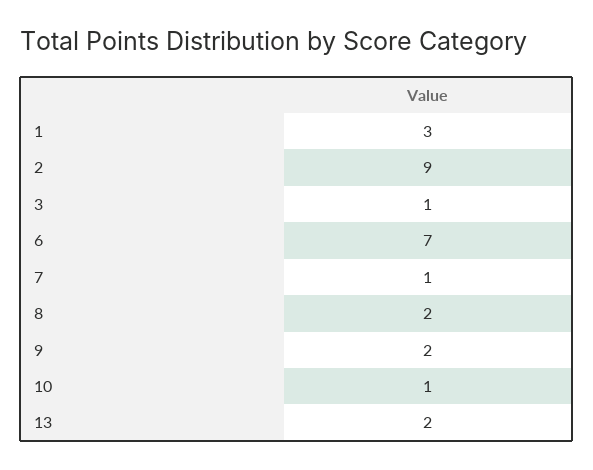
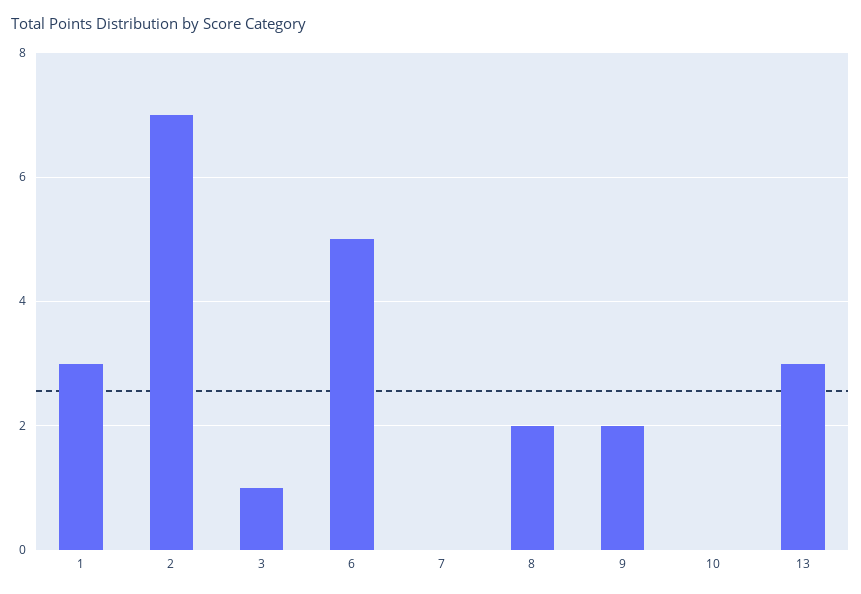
  {
    "1": 3,
-   "2": 9,
+   "2": 7,
    "3": 1,
-   "6": 7,
+   "6": 5,
-   "7": 1,
+   "7": 0,
    "8": 2,
    "9": 2,
-   "10": 1,
+   "10": 0,
-   "13": 2
+   "13": 3
  }

